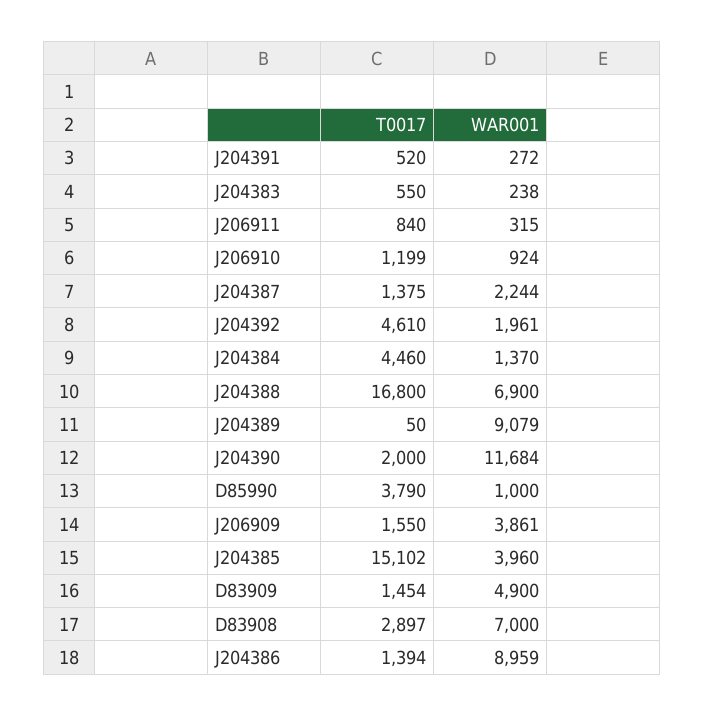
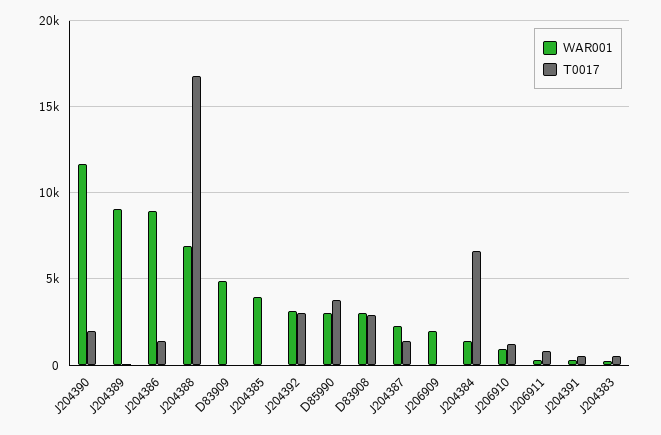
  {
    "T0017": {
      "J204391": 520,
      "J204383": 550,
      "J206911": 840,
      "J206910": 1199,
      "J204387": 1375,
-     "J204392": 4610,
+     "J204392": 3000,
-     "J204384": 4460,
+     "J204384": 6500,
      "J204388": 16800,
      "J204389": 50,
      "J204390": 2000,
      "D85990": 3790,
-     "J206909": 1550,
+     "J206909": 0,
-     "J204385": 15102,
+     "J204385": 0,
-     "D83909": 1454,
+     "D83909": 0,
      "D83908": 2897,
      "J204386": 1394
    },
    "WAR001": {
      "J204391": 272,
      "J204383": 238,
      "J206911": 315,
      "J206910": 924,
      "J204387": 2244,
-     "J204392": 1961,
+     "J204392": 3000,
      "J204384": 1370,
      "J204388": 6900,
      "J204389": 9079,
      "J204390": 11684,
-     "D85990": 1000,
+     "D85990": 3000,
-     "J206909": 3861,
+     "J206909": 2000,
      "J204385": 3960,
      "D83909": 4900,
-     "D83908": 7000,
+     "D83908": 3000,
      "J204386": 8959
    }
  }

